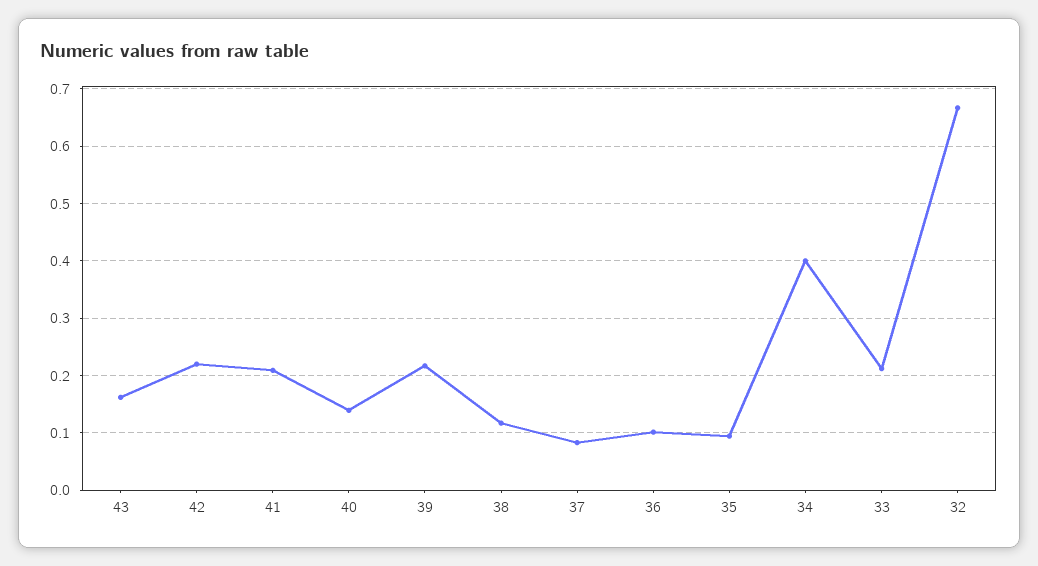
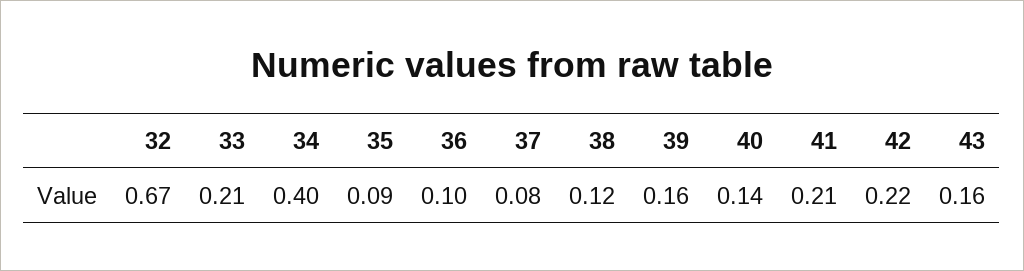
  {
    "43": 0.16,
    "42": 0.22,
    "41": 0.21,
    "40": 0.14,
-   "39": 0.22,
+   "39": 0.16,
    "38": 0.12,
    "37": 0.08,
    "36": 0.1,
    "35": 0.09,
    "34": 0.4,
    "33": 0.21,
    "32": 0.67
  }

